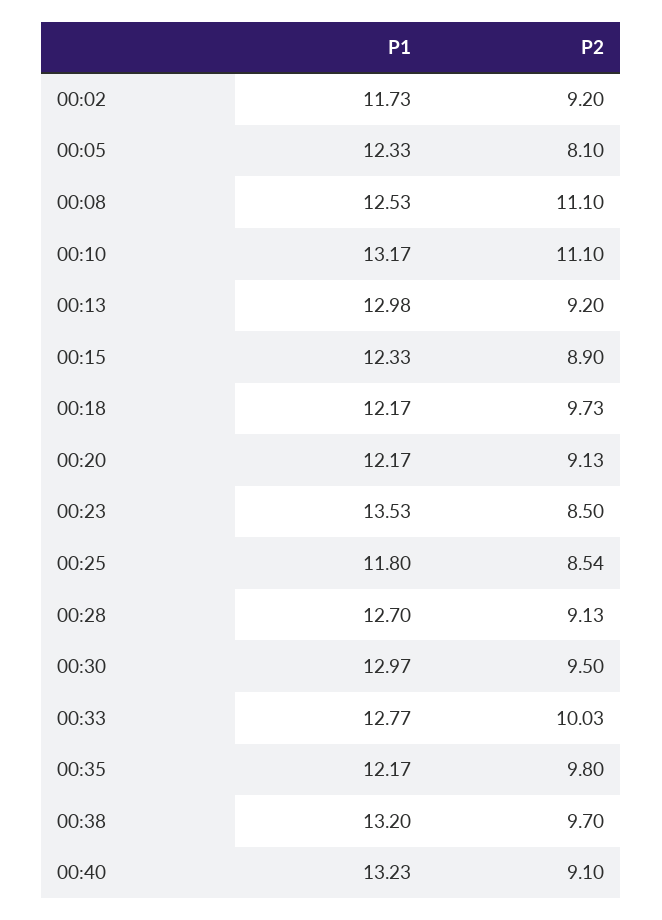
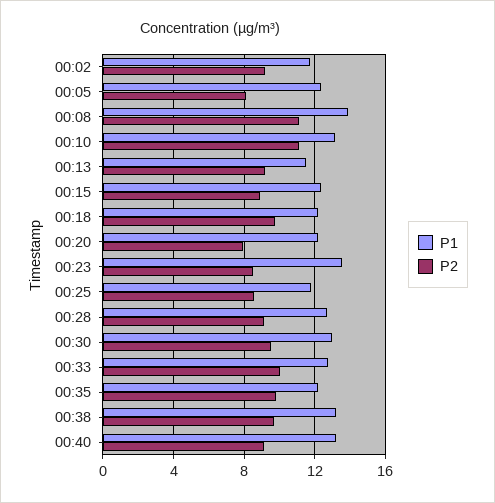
  {
    "P1": {
      "00:02": 11.73,
      "00:05": 12.33,
-     "00:08": 12.53,
+     "00:08": 14,
      "00:10": 13.17,
-     "00:13": 12.98,
+     "00:13": 11.5,
      "00:15": 12.33,
      "00:18": 12.17,
      "00:20": 12.17,
      "00:23": 13.53,
      "00:25": 11.8,
      "00:28": 12.7,
      "00:30": 12.97,
      "00:33": 12.77,
      "00:35": 12.17,
      "00:38": 13.2,
      "00:40": 13.23
    },
    "P2": {
      "00:02": 9.2,
      "00:05": 8.1,
      "00:08": 11.1,
      "00:10": 11.1,
      "00:13": 9.2,
      "00:15": 8.9,
      "00:18": 9.73,
-     "00:20": 9.13,
+     "00:20": 8,
      "00:23": 8.5,
      "00:25": 8.54,
      "00:28": 9.13,
      "00:30": 9.5,
      "00:33": 10.03,
      "00:35": 9.8,
      "00:38": 9.7,
      "00:40": 9.1
    }
  }

